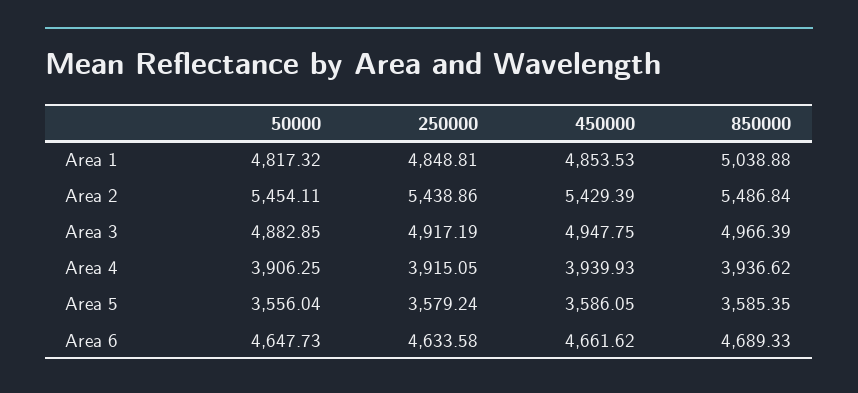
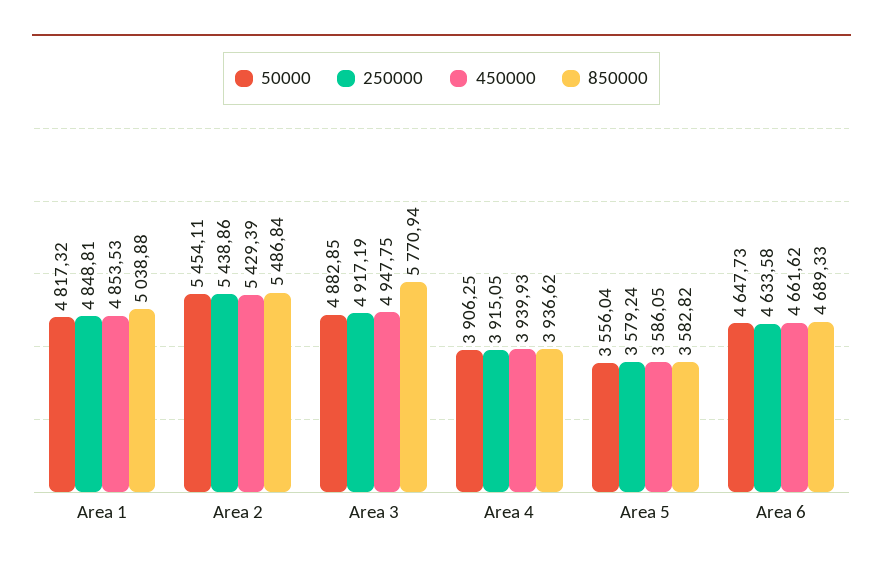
  {
    "50000": {
      "Area 1": 4817.32,
      "Area 2": 5454.11,
      "Area 3": 4882.85,
      "Area 4": 3906.25,
      "Area 5": 3556.04,
      "Area 6": 4647.73
    },
    "250000": {
      "Area 1": 4848.81,
      "Area 2": 5438.86,
      "Area 3": 4917.19,
      "Area 4": 3915.05,
      "Area 5": 3579.24,
      "Area 6": 4633.58
    },
    "450000": {
      "Area 1": 4853.53,
      "Area 2": 5429.39,
      "Area 3": 4947.75,
      "Area 4": 3939.93,
      "Area 5": 3586.05,
      "Area 6": 4661.62
    },
    "850000": {
      "Area 1": 5038.88,
      "Area 2": 5486.84,
-     "Area 3": 4966.39,
+     "Area 3": 5770.94,
      "Area 4": 3936.62,
-     "Area 5": 3585.35,
+     "Area 5": 3582.82,
      "Area 6": 4689.33
    }
  }

